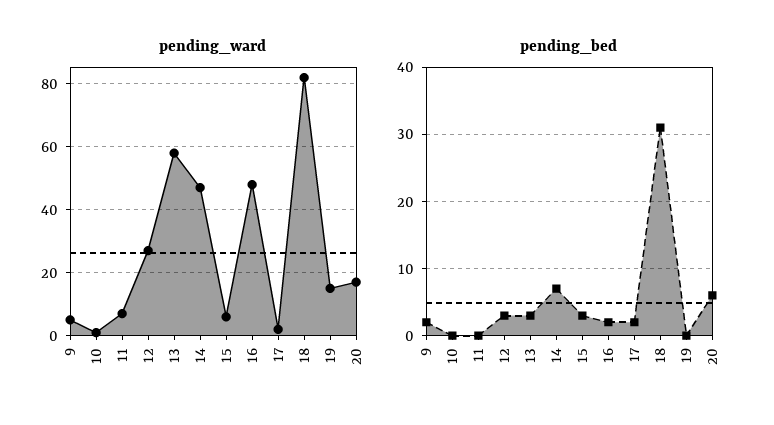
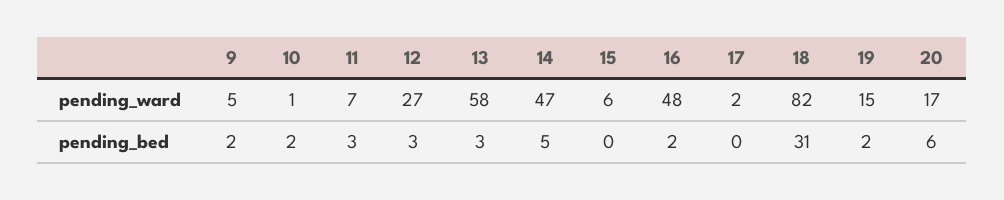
  {
    "pending_ward": {
      "9": 5,
      "10": 1,
      "11": 7,
      "12": 27,
      "13": 58,
      "14": 47,
      "15": 6,
      "16": 48,
      "17": 2,
      "18": 82,
      "19": 15,
      "20": 17
    },
    "pending_bed": {
      "9": 2,
-     "10": 0,
+     "10": 2,
-     "11": 0,
+     "11": 3,
      "12": 3,
      "13": 3,
-     "14": 7,
+     "14": 5,
-     "15": 3,
+     "15": 0,
      "16": 2,
-     "17": 2,
+     "17": 0,
      "18": 31,
-     "19": 0,
+     "19": 2,
      "20": 6
    }
  }

